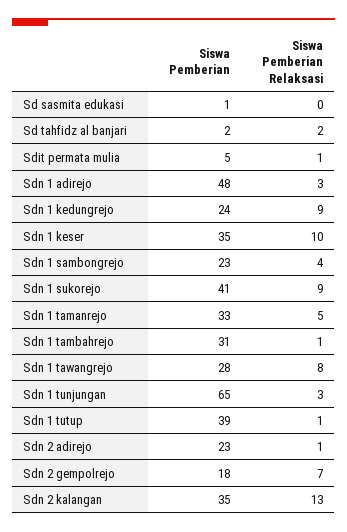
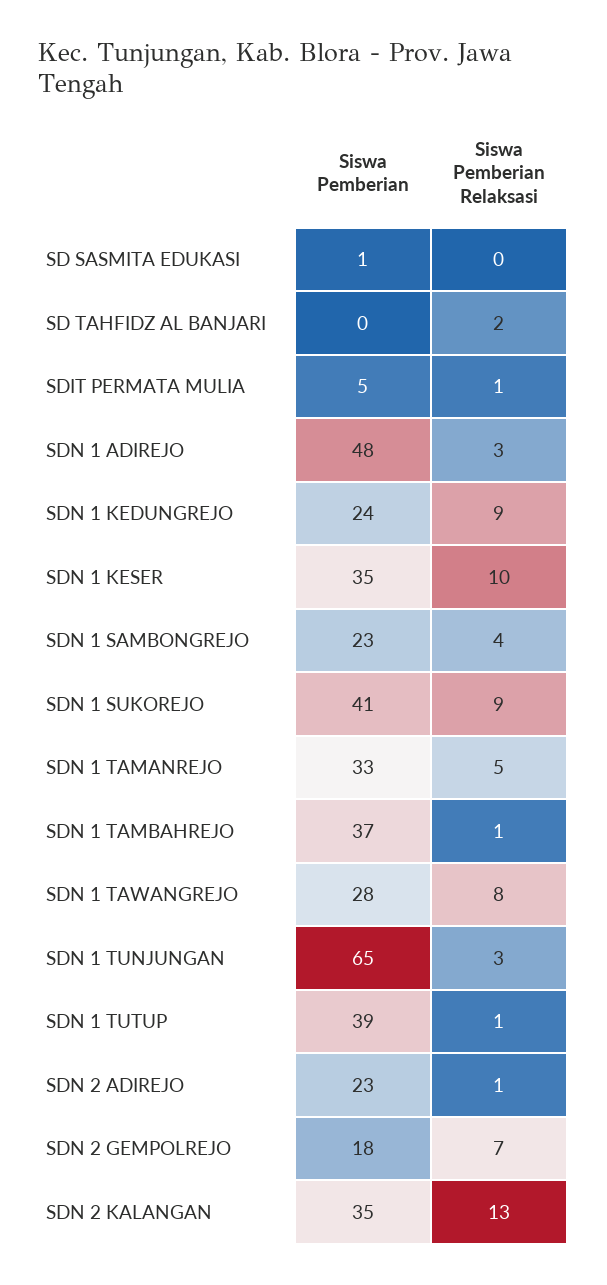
  {
    "Siswa Pemberian": {
      "Sd sasmita edukasi": 1,
-     "Sd tahfidz al banjari": 2,
+     "Sd tahfidz al banjari": 0,
      "Sdit permata mulia": 5,
      "Sdn 1 adirejo": 48,
      "Sdn 1 kedungrejo": 24,
      "Sdn 1 keser": 35,
      "Sdn 1 sambongrejo": 23,
      "Sdn 1 sukorejo": 41,
      "Sdn 1 tamanrejo": 33,
-     "Sdn 1 tambahrejo": 31,
+     "Sdn 1 tambahrejo": 37,
      "Sdn 1 tawangrejo": 28,
      "Sdn 1 tunjungan": 65,
      "Sdn 1 tutup": 39,
      "Sdn 2 adirejo": 23,
      "Sdn 2 gempolrejo": 18,
      "Sdn 2 kalangan": 35
    },
    "Siswa Pemberian Relaksasi": {
      "Sd sasmita edukasi": 0,
      "Sd tahfidz al banjari": 2,
      "Sdit permata mulia": 1,
      "Sdn 1 adirejo": 3,
      "Sdn 1 kedungrejo": 9,
      "Sdn 1 keser": 10,
      "Sdn 1 sambongrejo": 4,
      "Sdn 1 sukorejo": 9,
      "Sdn 1 tamanrejo": 5,
      "Sdn 1 tambahrejo": 1,
      "Sdn 1 tawangrejo": 8,
      "Sdn 1 tunjungan": 3,
      "Sdn 1 tutup": 1,
      "Sdn 2 adirejo": 1,
      "Sdn 2 gempolrejo": 7,
      "Sdn 2 kalangan": 13
    }
  }

